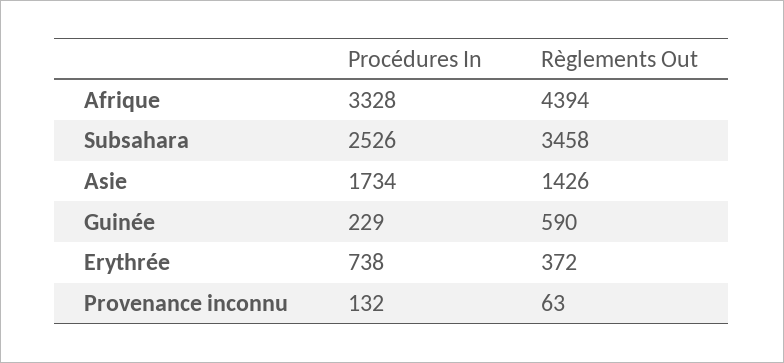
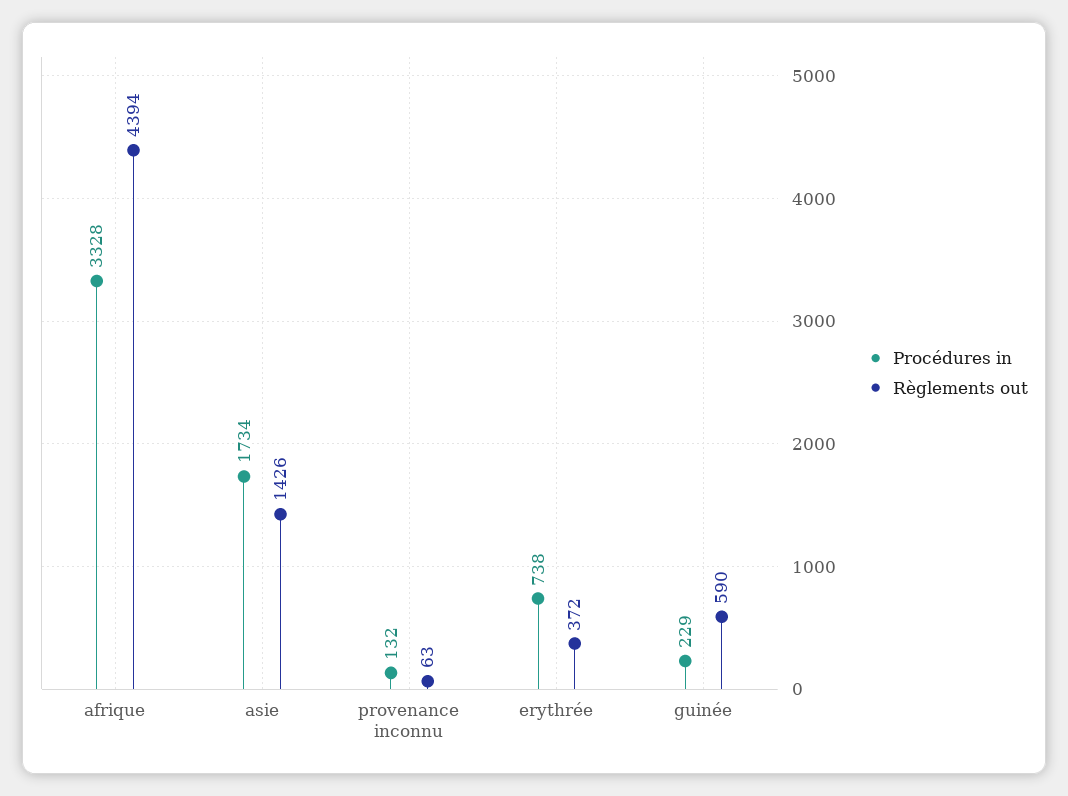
  {
    "Procédures In": {
      "Afrique": 3328,
-     "Subsahara": 2526,
      "Asie": 1734,
      "Guinée": 229,
      "Erythrée": 738,
      "Provenance inconnu": 132
    },
    "Règlements Out": {
      "Afrique": 4394,
-     "Subsahara": 3458,
      "Asie": 1426,
      "Guinée": 590,
      "Erythrée": 372,
      "Provenance inconnu": 63
    }
  }

